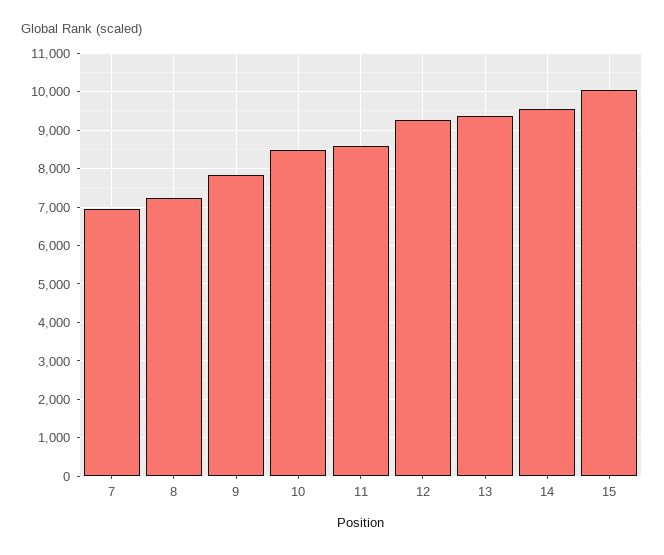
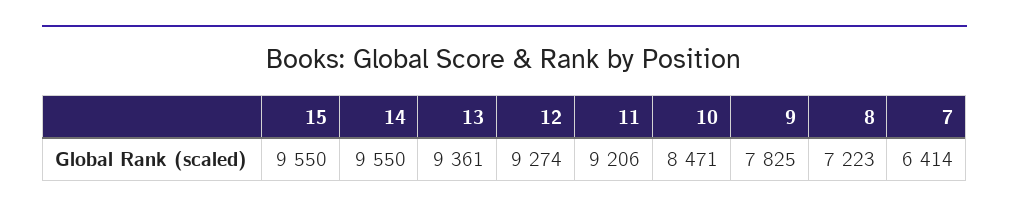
  {
-   "7": 7000,
+   "7": 6414,
    "8": 7223,
    "9": 7825,
    "10": 8471,
-   "11": 8600,
+   "11": 9206,
    "12": 9274,
    "13": 9361,
    "14": 9550,
-   "15": 10000
+   "15": 9550
  }

